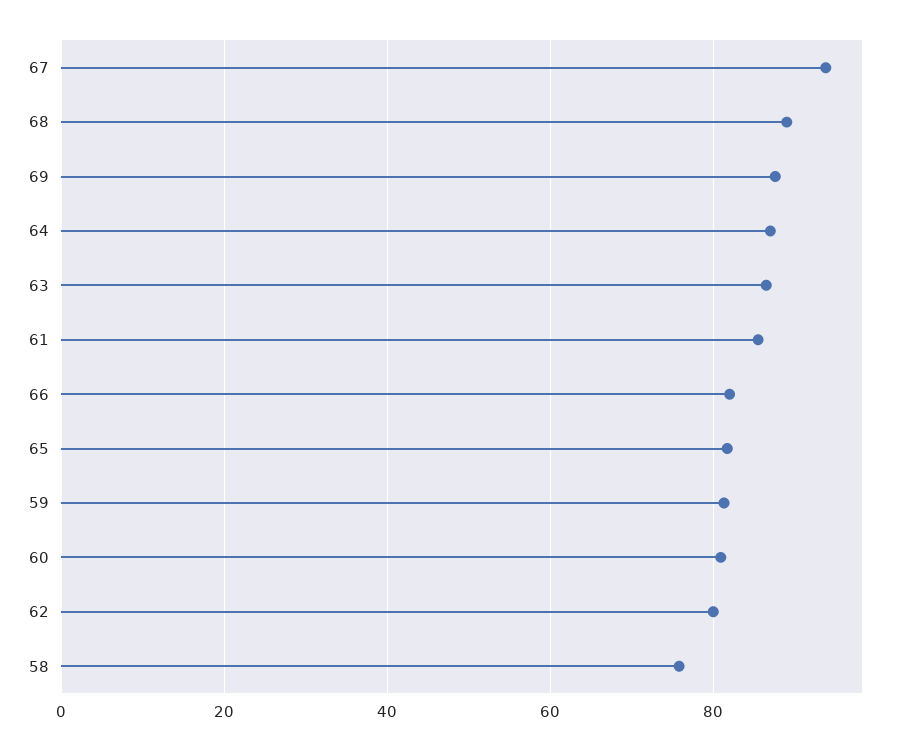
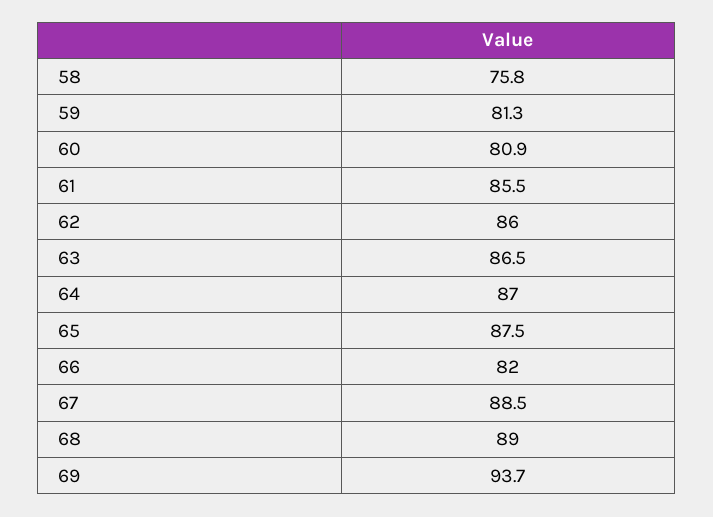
  {
-   "67": 94,
+   "67": 88.5,
    "68": 89,
-   "69": 88,
+   "69": 93.7,
    "64": 87,
    "63": 86.5,
    "61": 85.5,
    "66": 82,
-   "65": 82,
+   "65": 87.5,
    "59": 81.3,
    "60": 80.9,
-   "62": 80,
+   "62": 86,
    "58": 75.8
  }

